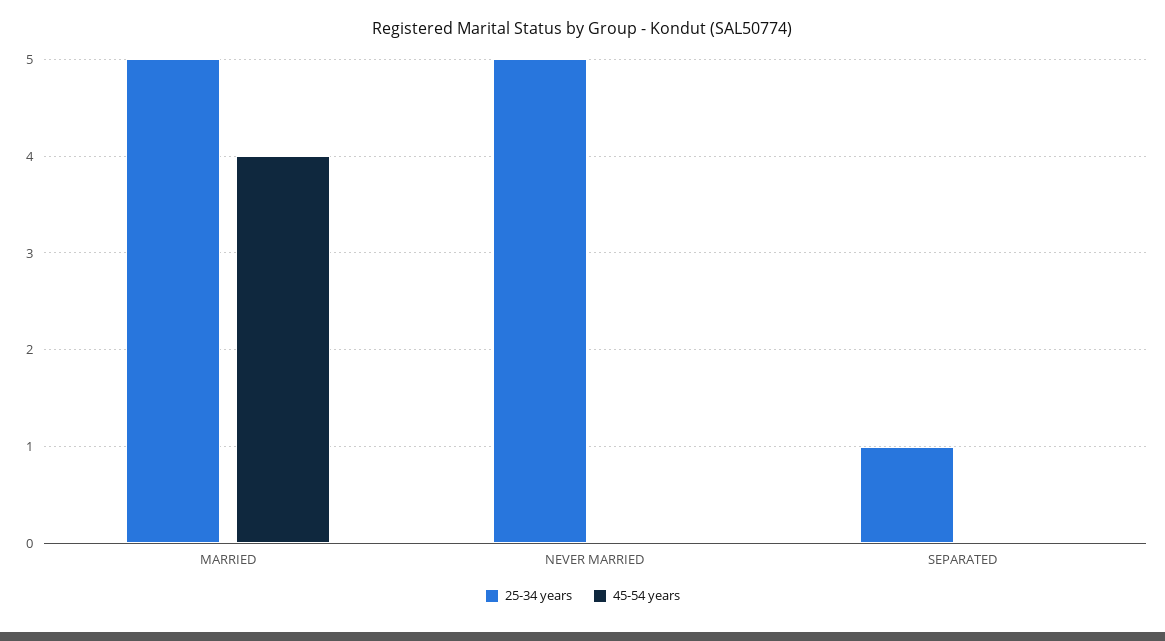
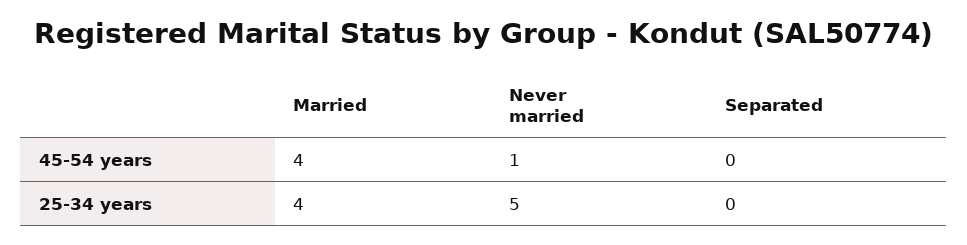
  {
    "25-34 years": {
-     "MARRIED": 5,
+     "MARRIED": 4,
      "NEVER MARRIED": 5,
-     "SEPARATED": 1
+     "SEPARATED": 0
    },
    "45-54 years": {
      "MARRIED": 4,
-     "NEVER MARRIED": 0,
+     "NEVER MARRIED": 1,
      "SEPARATED": 0
    }
  }

